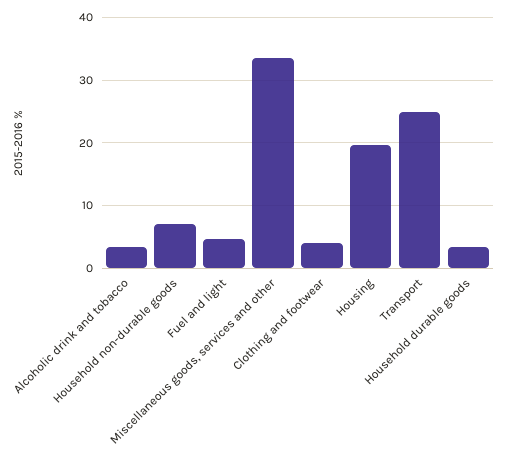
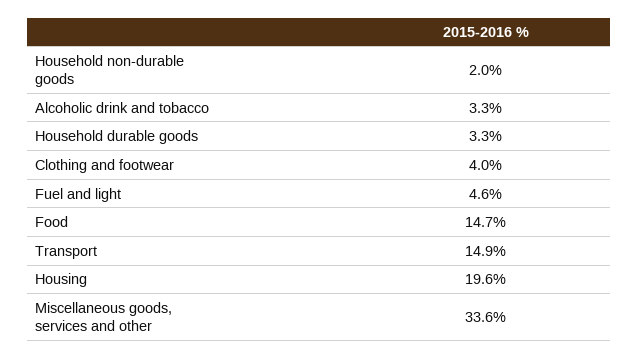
  {
    "Alcoholic drink and tobacco": 3.3,
-   "Household non-durable goods": 7,
+   "Household non-durable goods": 2,
    "Fuel and light": 4.6,
    "Miscellaneous goods, services and other": 33.6,
    "Clothing and footwear": 4,
    "Housing": 19.6,
-   "Transport": 25,
+   "Transport": 14.9,
-   "Household durable goods": 3.3
+   "Household durable goods": 3.3,
+   "Food": 14.7
  }

